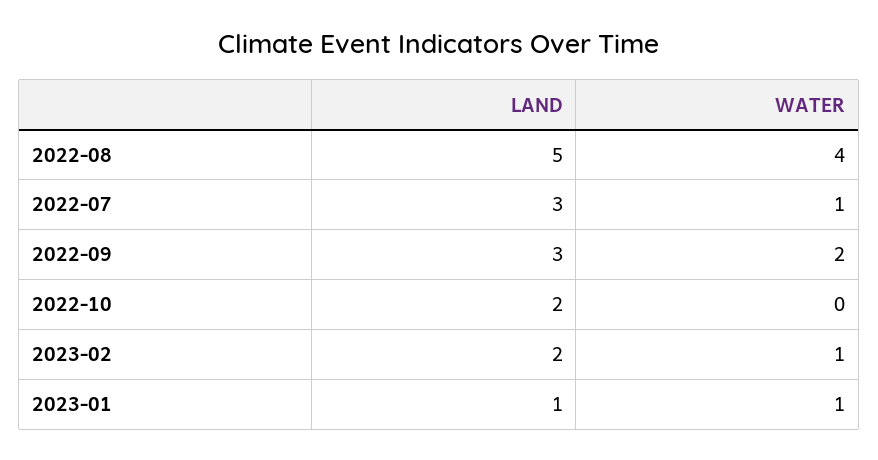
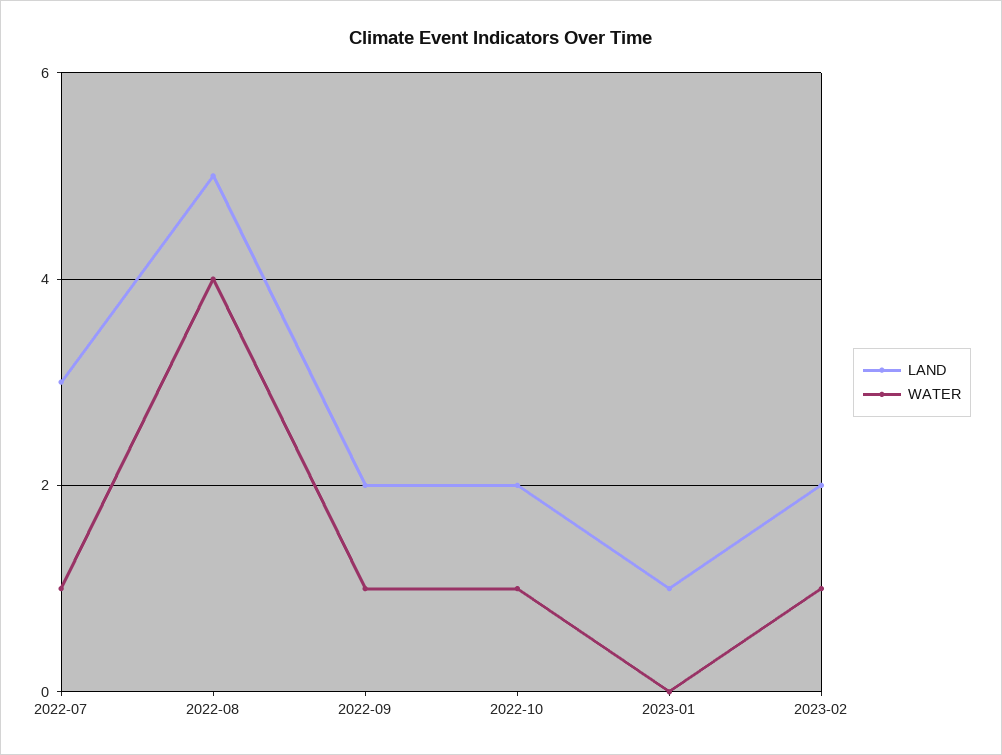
  {
    "LAND": {
      "2022-08": 5,
      "2022-07": 3,
-     "2022-09": 3,
+     "2022-09": 2,
      "2022-10": 2,
      "2023-02": 2,
      "2023-01": 1
    },
    "WATER": {
      "2022-08": 4,
      "2022-07": 1,
-     "2022-09": 2,
+     "2022-09": 1,
-     "2022-10": 0,
+     "2022-10": 1,
      "2023-02": 1,
-     "2023-01": 1
+     "2023-01": 0
    }
  }

